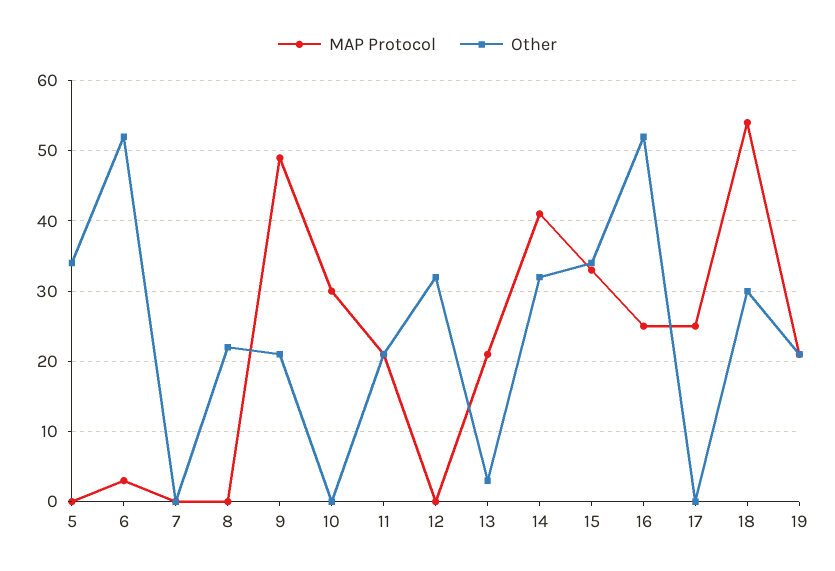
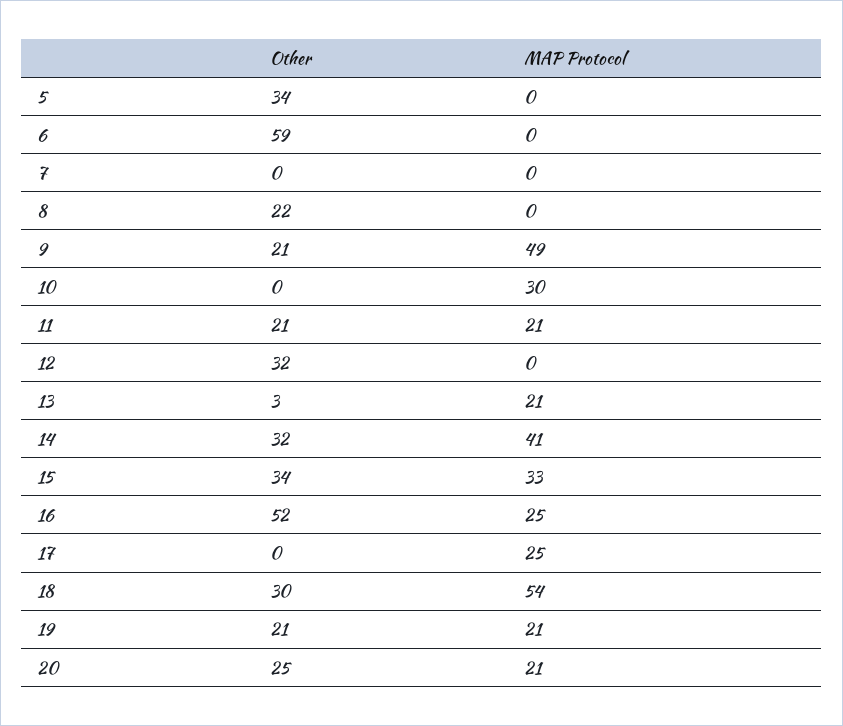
  {
    "MAP Protocol": {
      "5": 0,
-     "6": 3,
+     "6": 0,
      "7": 0,
      "8": 0,
      "9": 49,
      "10": 30,
      "11": 21,
      "12": 0,
      "13": 21,
      "14": 41,
      "15": 33,
      "16": 25,
      "17": 25,
      "18": 54,
-     "19": 21
+     "19": 21,
+     "20": 21
    },
    "Other": {
      "5": 34,
-     "6": 52,
+     "6": 59,
      "7": 0,
      "8": 22,
      "9": 21,
      "10": 0,
      "11": 21,
      "12": 32,
      "13": 3,
      "14": 32,
      "15": 34,
      "16": 52,
      "17": 0,
      "18": 30,
-     "19": 21
+     "19": 21,
+     "20": 25
    }
  }

